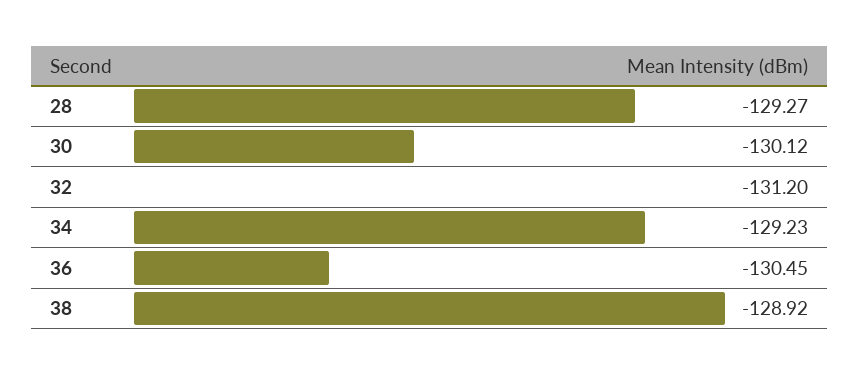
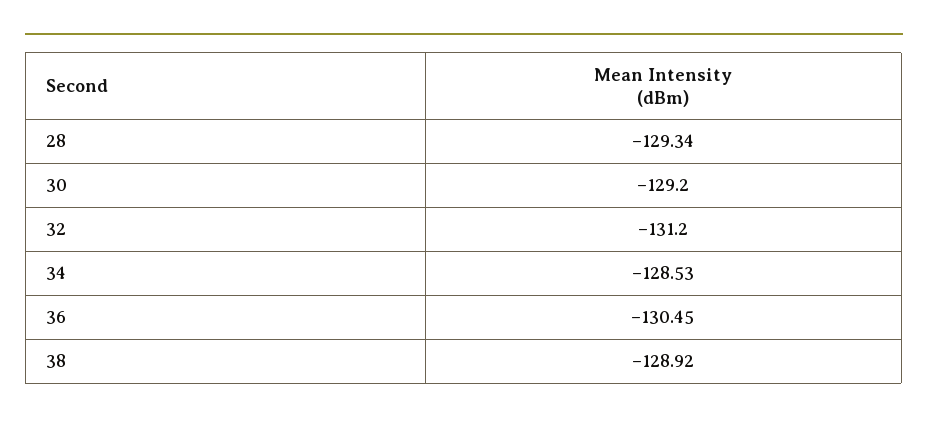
  {
-   "28": -129.27,
+   "28": -129.34,
-   "30": -130.12,
+   "30": -129.2,
    "32": -131.2,
-   "34": -129.23,
+   "34": -128.53,
    "36": -130.45,
    "38": -128.92
  }

